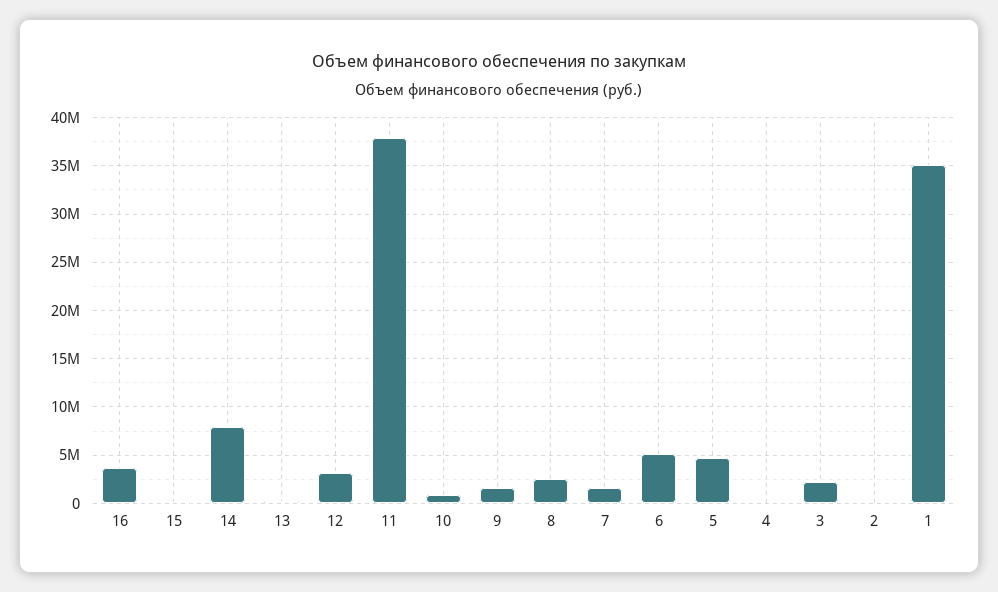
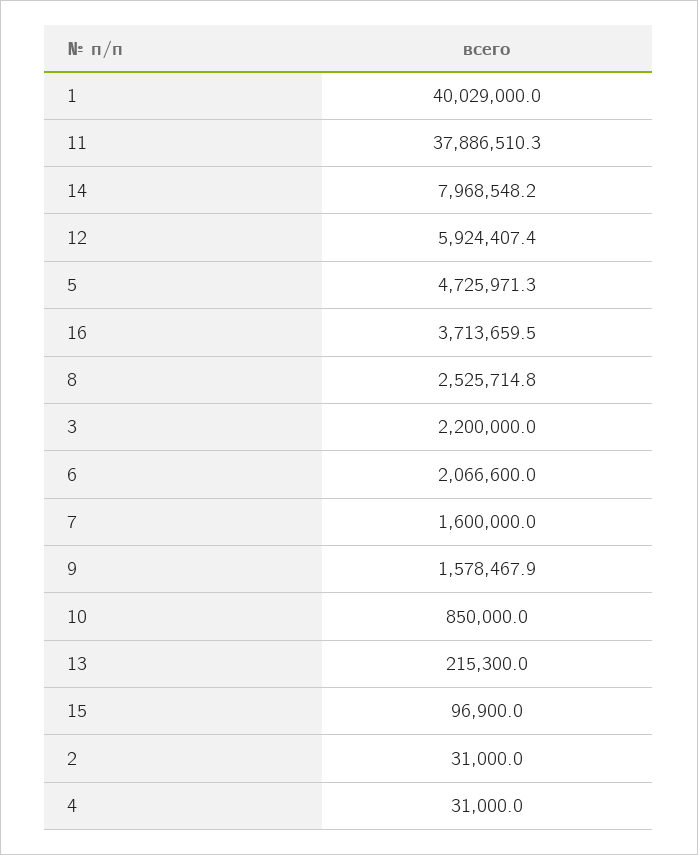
  {
    "16": 3713659.5,
    "15": 96900,
    "14": 7968548.2,
    "13": 215300,
-   "12": 3000000,
+   "12": 5924407.4,
    "11": 37886510.3,
    "10": 850000,
    "9": 1578467.9,
    "8": 2525714.8,
    "7": 1600000,
-   "6": 5000000,
+   "6": 2066600,
    "5": 4725971.3,
    "4": 31000,
    "3": 2200000,
    "2": 31000,
-   "1": 35000000
+   "1": 40029000
  }

